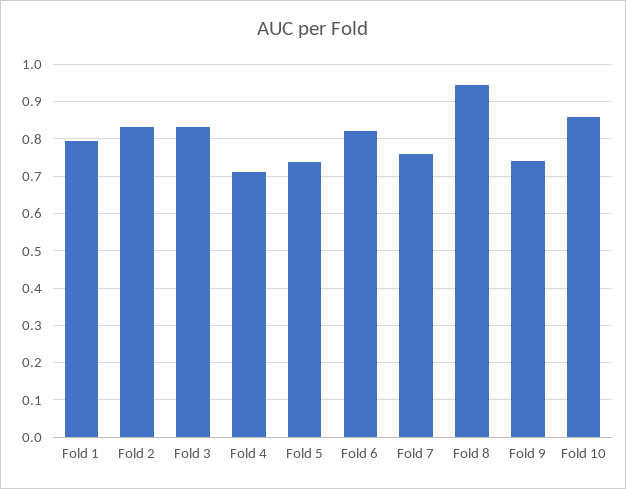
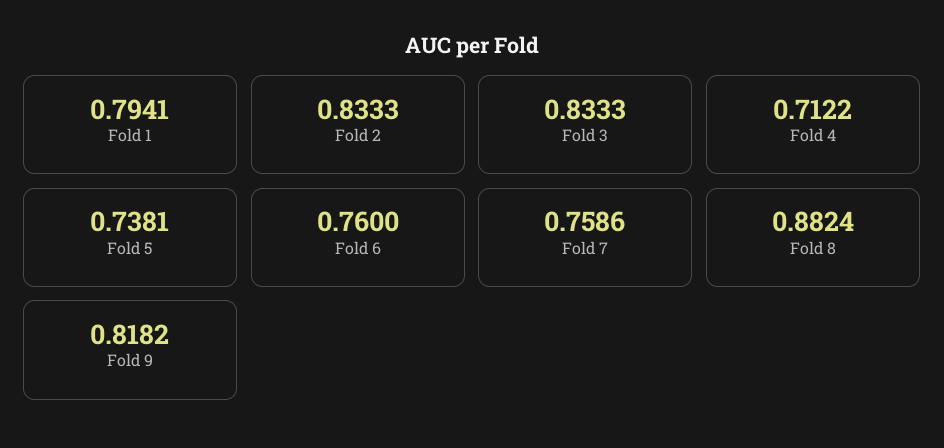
  {
    "Fold 1": 0.7941,
    "Fold 2": 0.8333,
    "Fold 3": 0.8333,
    "Fold 4": 0.7122,
    "Fold 5": 0.7381,
-   "Fold 6": 0.82,
+   "Fold 6": 0.76,
    "Fold 7": 0.7586,
-   "Fold 8": 0.94,
+   "Fold 8": 0.8824,
-   "Fold 9": 0.74,
+   "Fold 9": 0.8182
-   "Fold 10": 0.86
  }

